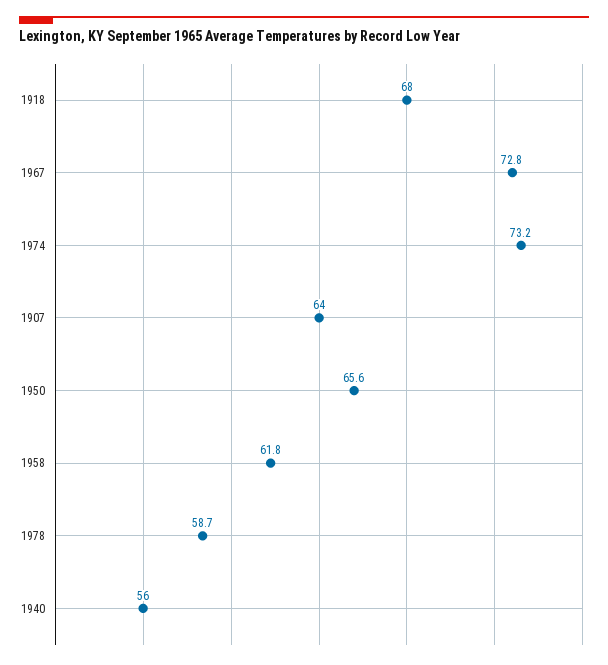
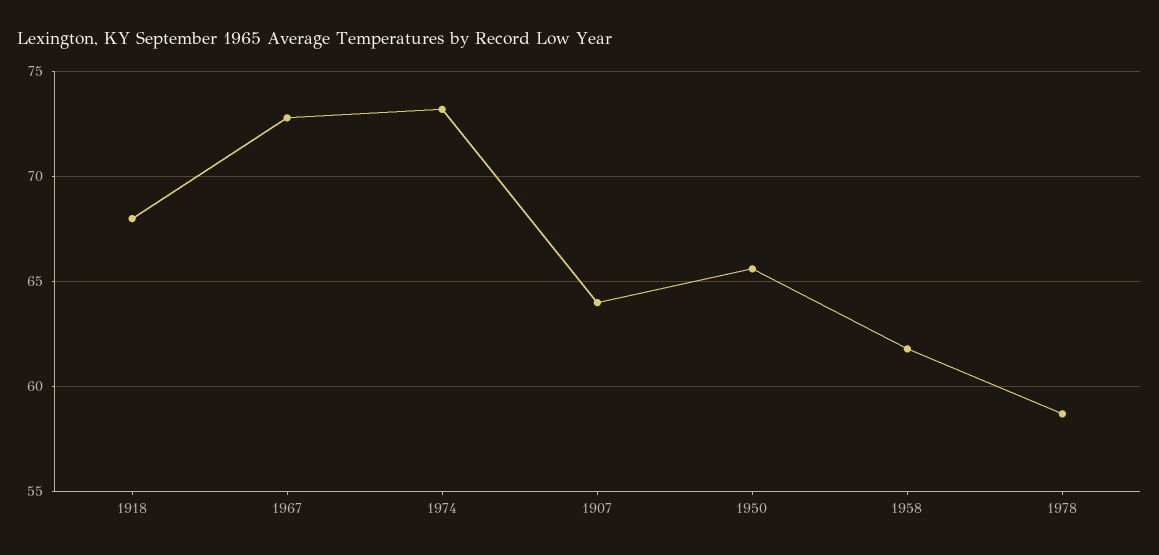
  {
    "1918": 68,
    "1967": 72.8,
    "1974": 73.2,
    "1907": 64,
    "1950": 65.6,
    "1958": 61.8,
-   "1978": 58.7,
+   "1978": 58.7
-   "1940": 56
  }

